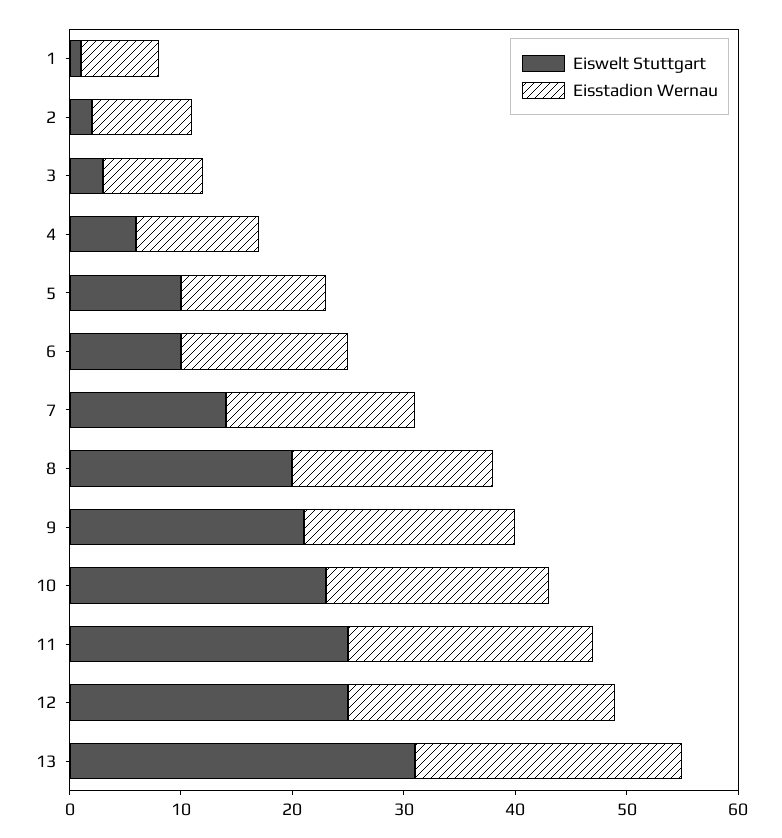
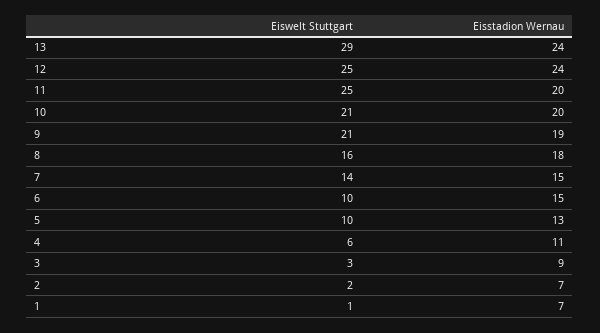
  {
    "Eiswelt Stuttgart": {
      "1": 1,
      "2": 2,
      "3": 3,
      "4": 6,
      "5": 10,
      "6": 10,
      "7": 14,
-     "8": 20,
+     "8": 16,
      "9": 21,
-     "10": 23,
+     "10": 21,
      "11": 25,
      "12": 25,
-     "13": 31
+     "13": 29
    },
    "Eisstadion Wernau": {
      "1": 7,
-     "2": 9,
+     "2": 7,
      "3": 9,
      "4": 11,
      "5": 13,
      "6": 15,
-     "7": 17,
+     "7": 15,
      "8": 18,
      "9": 19,
      "10": 20,
-     "11": 22,
+     "11": 20,
      "12": 24,
      "13": 24
    }
  }

